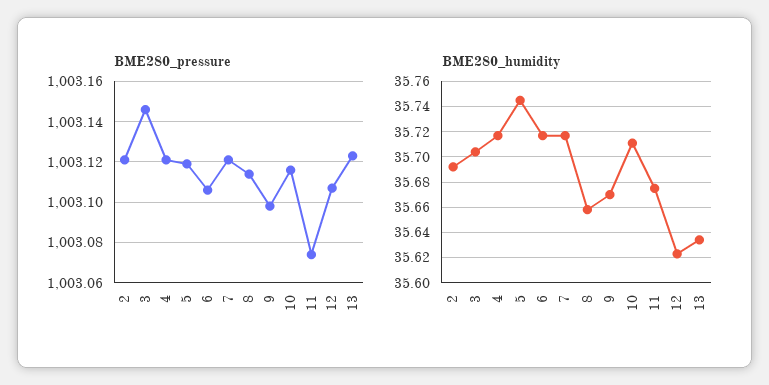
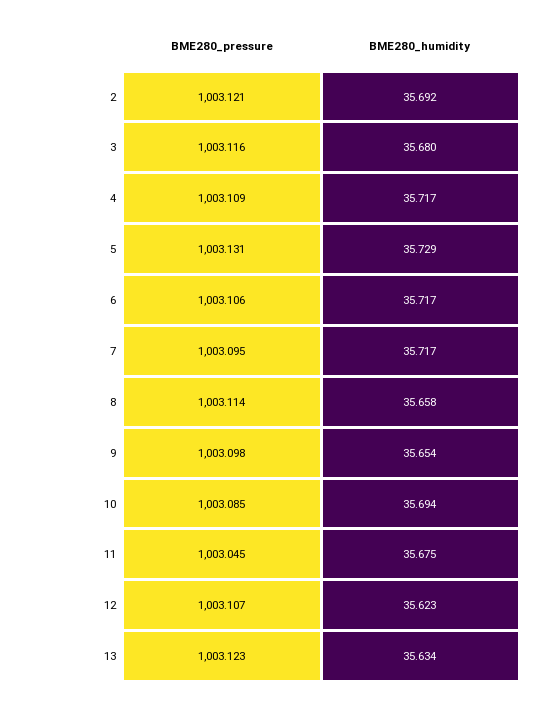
  {
    "BME280_pressure": {
      "2": 1003.121,
-     "3": 1003.145,
+     "3": 1003.116,
-     "4": 1003.12,
+     "4": 1003.109,
-     "5": 1003.12,
+     "5": 1003.131,
      "6": 1003.106,
-     "7": 1003.12,
+     "7": 1003.095,
      "8": 1003.114,
      "9": 1003.098,
-     "10": 1003.115,
+     "10": 1003.085,
-     "11": 1003.075,
+     "11": 1003.045,
      "12": 1003.107,
      "13": 1003.123
    },
    "BME280_humidity": {
      "2": 35.692,
-     "3": 35.705,
+     "3": 35.68,
      "4": 35.717,
-     "5": 35.745,
+     "5": 35.729,
      "6": 35.717,
      "7": 35.717,
      "8": 35.658,
-     "9": 35.67,
+     "9": 35.654,
-     "10": 35.71,
+     "10": 35.694,
      "11": 35.675,
      "12": 35.623,
      "13": 35.634
    }
  }

